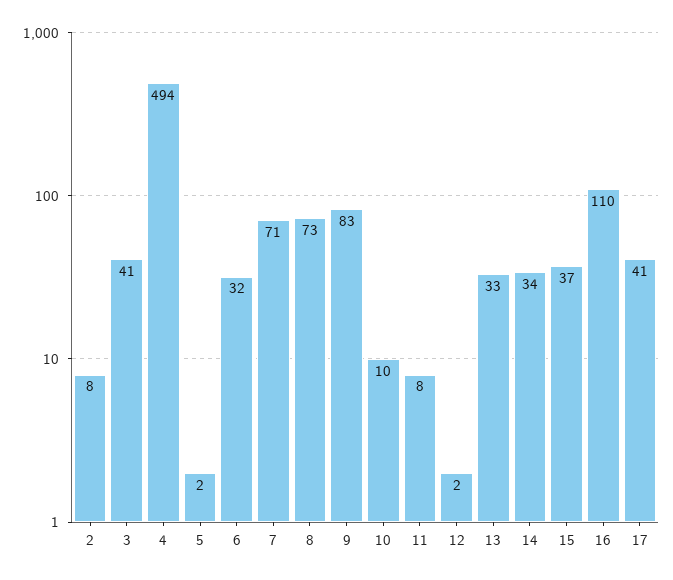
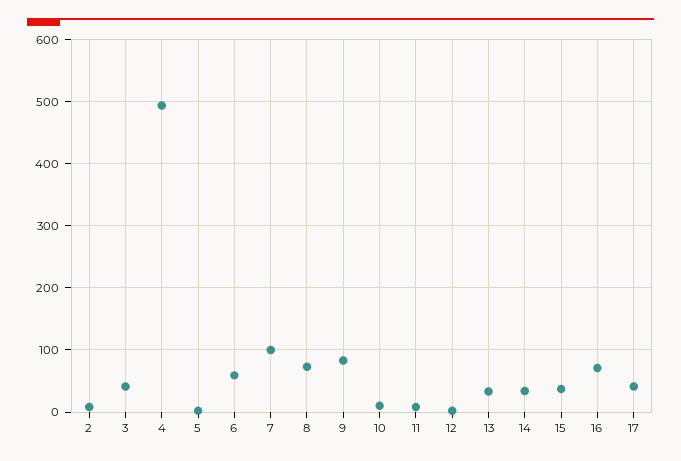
  {
    "2": 8,
    "3": 41,
    "4": 494,
    "5": 2,
-   "6": 32,
+   "6": 60,
-   "7": 71,
+   "7": 100,
    "8": 73,
    "9": 83,
    "10": 10,
    "11": 8,
    "12": 2,
    "13": 33,
    "14": 34,
    "15": 37,
-   "16": 110,
+   "16": 70,
    "17": 41
  }

